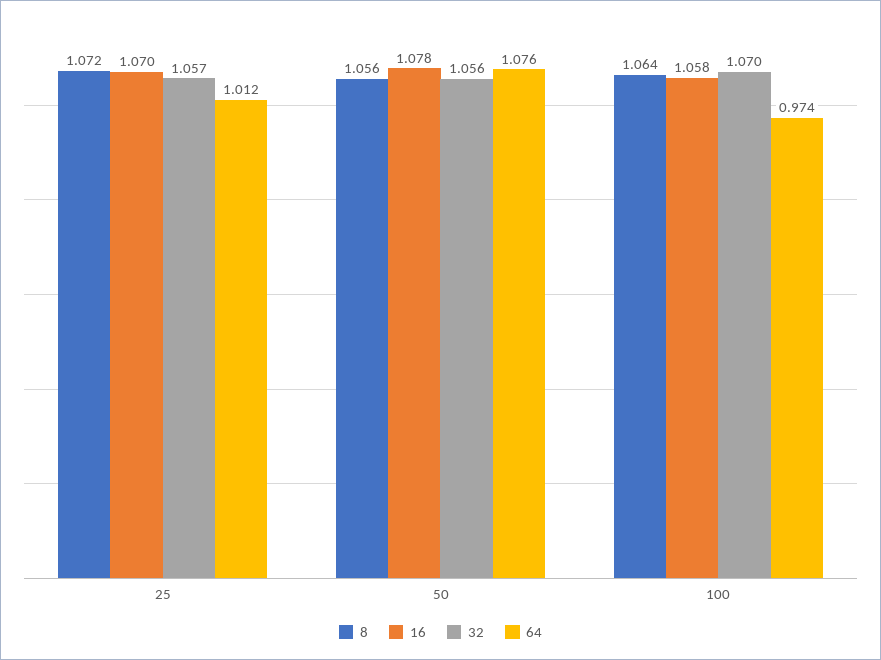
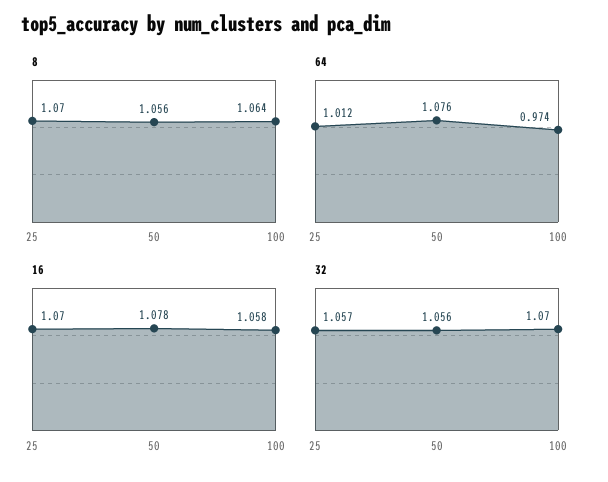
  {
    "8": {
-     "25": 1.072,
+     "25": 1.07,
      "50": 1.056,
      "100": 1.064
    },
    "16": {
      "25": 1.07,
      "50": 1.078,
      "100": 1.058
    },
    "32": {
      "25": 1.057,
      "50": 1.056,
      "100": 1.07
    },
    "64": {
      "25": 1.012,
      "50": 1.076,
      "100": 0.974
    }
  }

